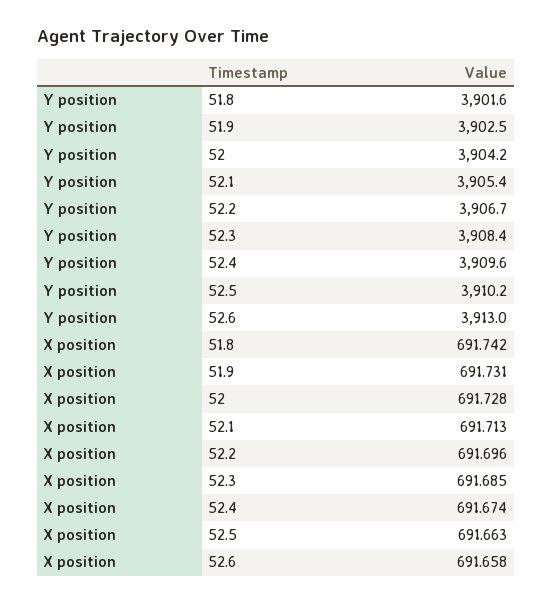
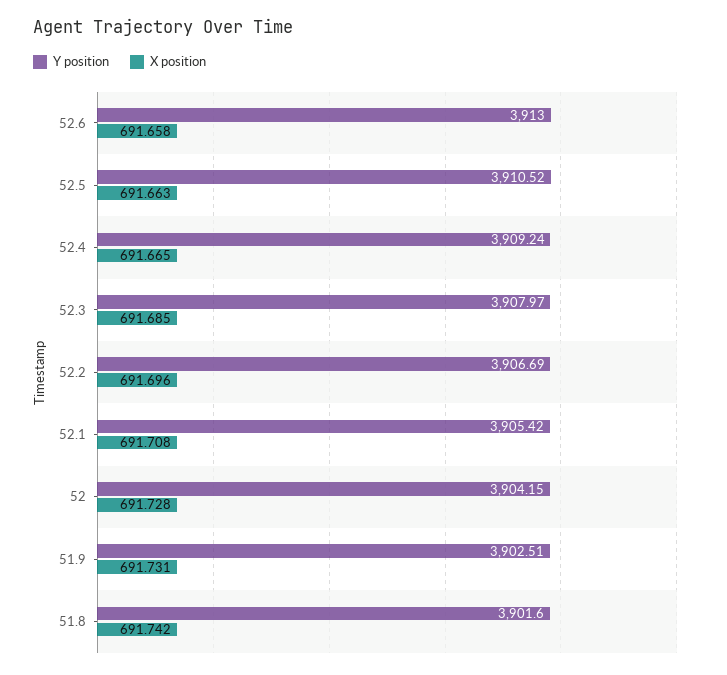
  {
    "Y position": {
      "51.8": 3901.6,
      "51.9": 3902.51,
      "52": 3904.15,
      "52.1": 3905.42,
      "52.2": 3906.69,
-     "52.3": 3908.4,
+     "52.3": 3907.97,
-     "52.4": 3909.6,
+     "52.4": 3909.24,
-     "52.5": 3910.2,
+     "52.5": 3910.52,
      "52.6": 3913
    },
    "X position": {
      "51.8": 691.742,
      "51.9": 691.731,
      "52": 691.728,
-     "52.1": 691.713,
+     "52.1": 691.708,
      "52.2": 691.696,
      "52.3": 691.685,
-     "52.4": 691.674,
+     "52.4": 691.665,
      "52.5": 691.663,
      "52.6": 691.658
    }
  }

